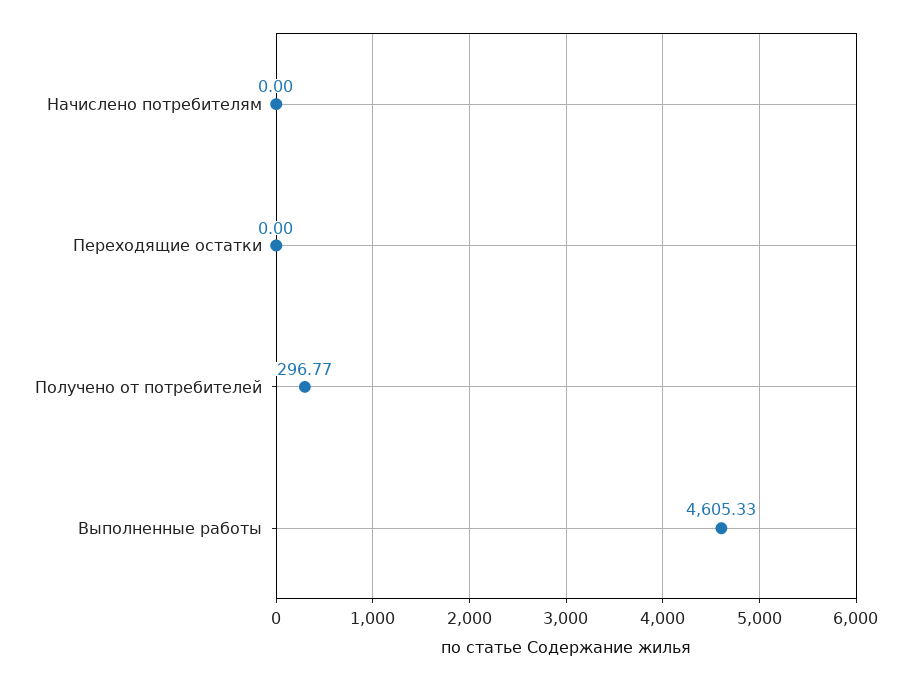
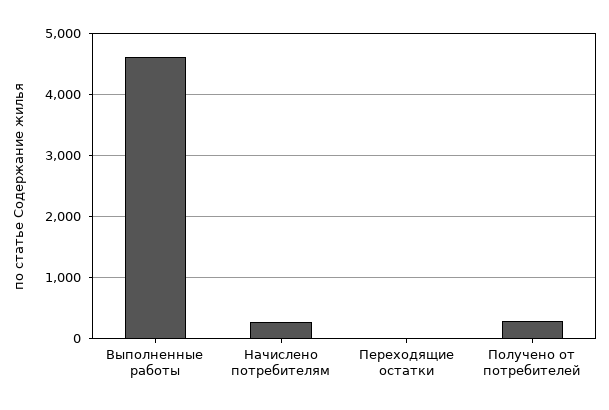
  {
-   "Начислено потребителям": 0,
+   "Начислено потребителям": 300,
    "Переходящие остатки": 0,
    "Получено от потребителей": 296.77,
    "Выполненные работы": 4605.33
  }

